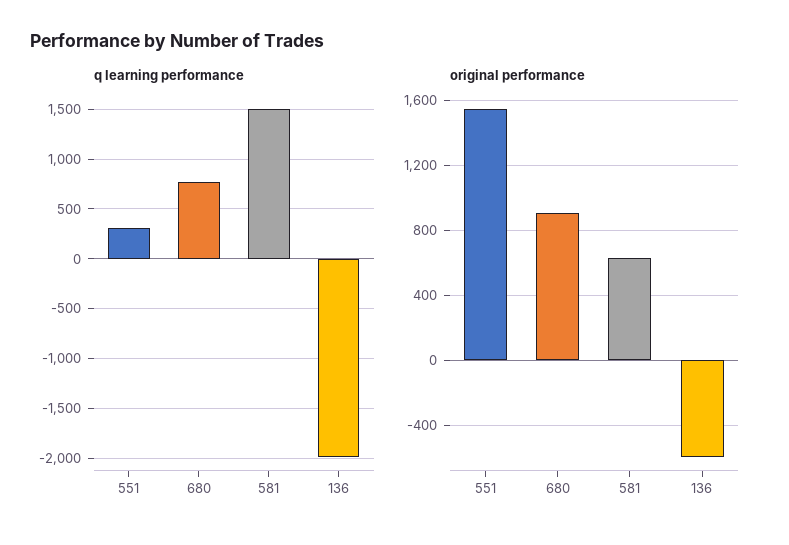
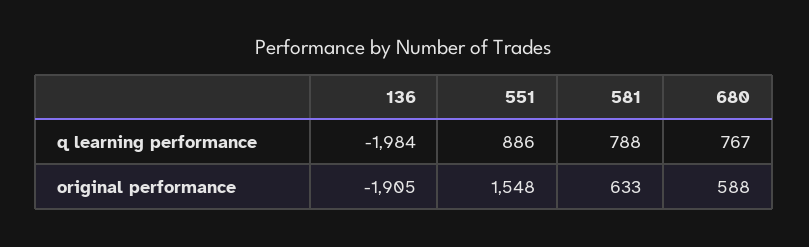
  {
    "q learning performance": {
-     "551": 300,
+     "551": 886,
      "680": 767,
-     "581": 1500,
+     "581": 788,
      "136": -1984
    },
    "original performance": {
      "551": 1548,
-     "680": 900,
+     "680": 588,
      "581": 633,
-     "136": -600
+     "136": -1905
    }
  }

